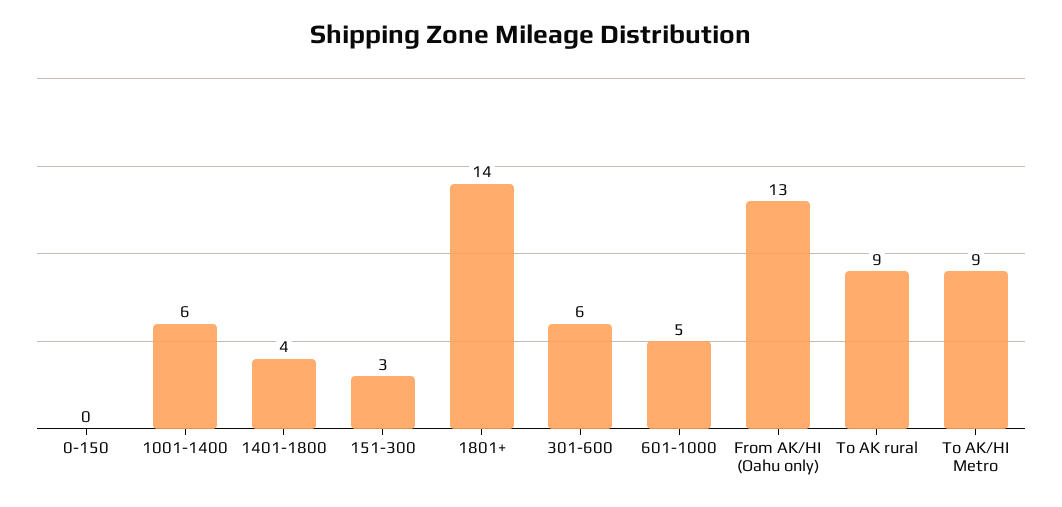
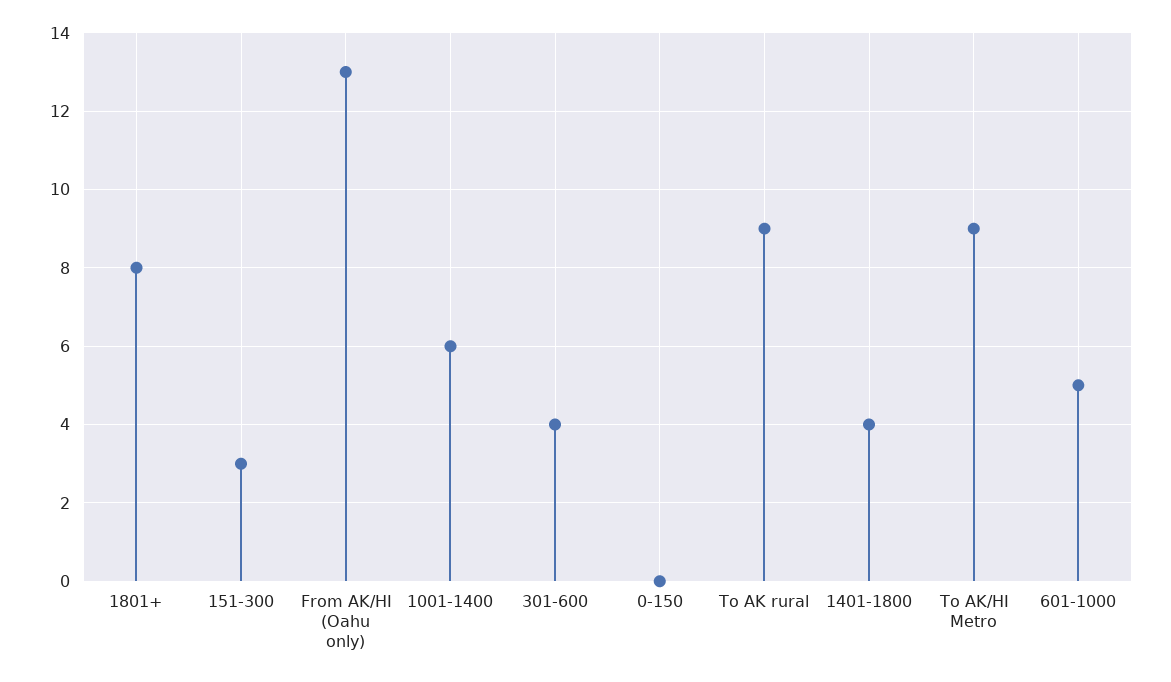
  {
    "0-150": 0,
    "1001-1400": 6,
    "1401-1800": 4,
    "151-300": 3,
-   "1801+": 14,
+   "1801+": 8,
-   "301-600": 6,
+   "301-600": 4,
    "601-1000": 5,
    "From AK/HI (Oahu only)": 13,
    "To AK rural": 9,
    "To AK/HI Metro": 9
  }

